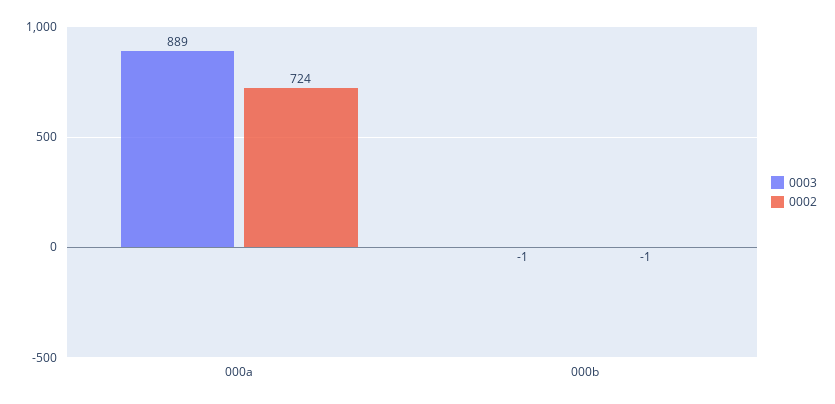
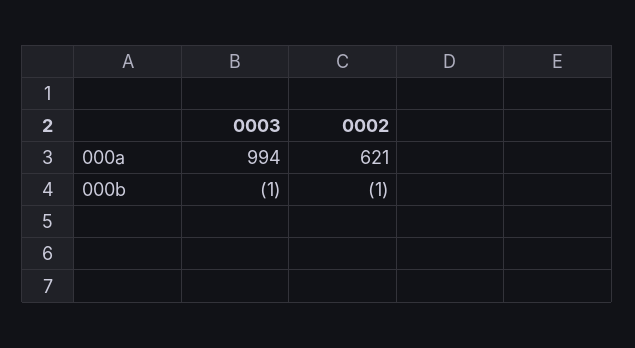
  {
    "0003": {
-     "000a": 889,
+     "000a": 994,
      "000b": -1
    },
    "0002": {
-     "000a": 724,
+     "000a": 621,
      "000b": -1
    }
  }

